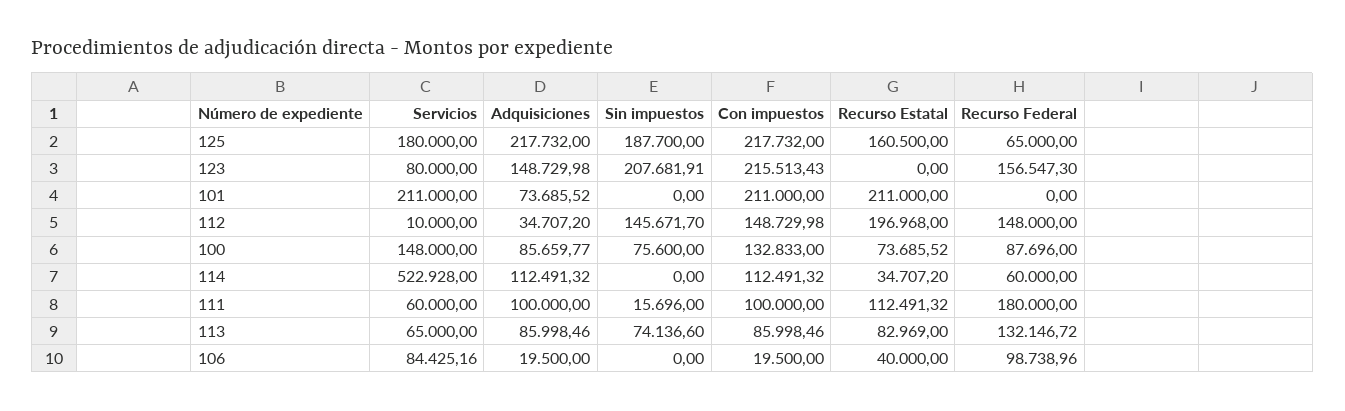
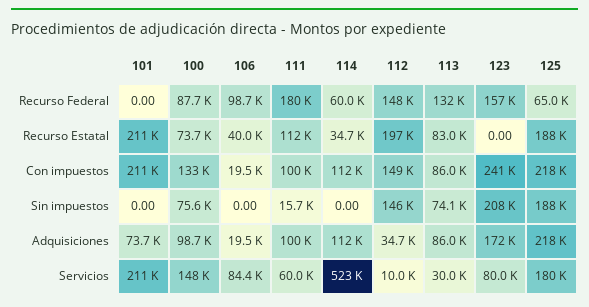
  {
    "Servicios": {
      "125": 180000,
      "123": 80000,
      "101": 211000,
      "112": 10000,
      "100": 148000,
      "114": 522928,
      "111": 60000,
-     "113": 65000,
+     "113": 30000,
      "106": 84425.16
    },
    "Adquisiciones": {
      "125": 217732,
-     "123": 148729.98,
+     "123": 172000,
      "101": 73685.52,
      "112": 34707.2,
-     "100": 85659.77,
+     "100": 98700,
      "114": 112491.32,
      "111": 100000,
      "113": 85998.46,
      "106": 19500
    },
    "Sin impuestos": {
      "125": 187700,
      "123": 207681.91,
      "101": 0,
      "112": 145671.7,
      "100": 75600,
      "114": 0,
      "111": 15696,
      "113": 74136.6,
      "106": 0
    },
    "Con impuestos": {
      "125": 217732,
-     "123": 215513.43,
+     "123": 241000,
      "101": 211000,
      "112": 148729.98,
      "100": 132833,
      "114": 112491.32,
      "111": 100000,
      "113": 85998.46,
      "106": 19500
    },
    "Recurso Estatal": {
-     "125": 160500,
+     "125": 188000,
      "123": 0,
      "101": 211000,
      "112": 196968,
      "100": 73685.52,
      "114": 34707.2,
      "111": 112491.32,
      "113": 82969,
      "106": 40000
    },
    "Recurso Federal": {
      "125": 65000,
      "123": 156547.3,
      "101": 0,
      "112": 148000,
      "100": 87696,
      "114": 60000,
      "111": 180000,
      "113": 132146.72,
      "106": 98738.96
    }
  }

